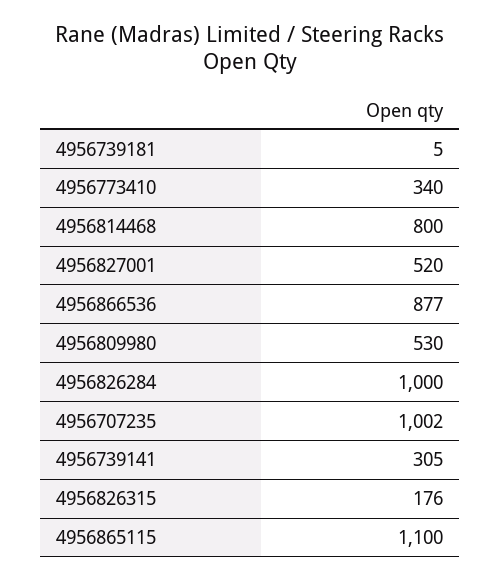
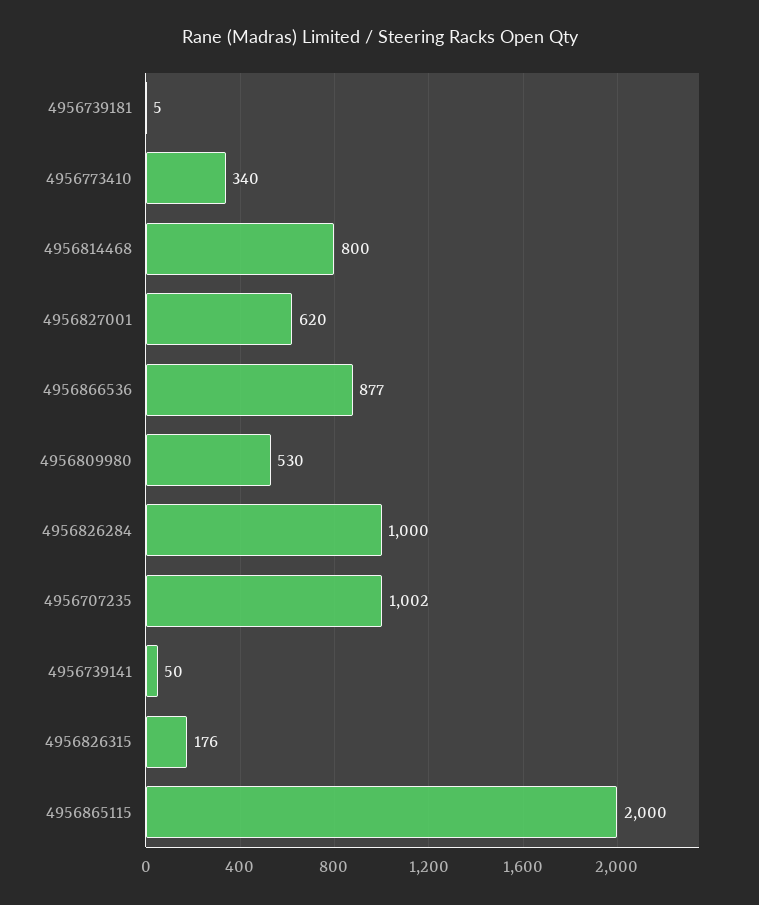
  {
    "4956739181": 5,
    "4956773410": 340,
    "4956814468": 800,
-   "4956827001": 520,
+   "4956827001": 620,
    "4956866536": 877,
    "4956809980": 530,
    "4956826284": 1000,
    "4956707235": 1002,
-   "4956739141": 305,
+   "4956739141": 50,
    "4956826315": 176,
-   "4956865115": 1100
+   "4956865115": 2000
  }

